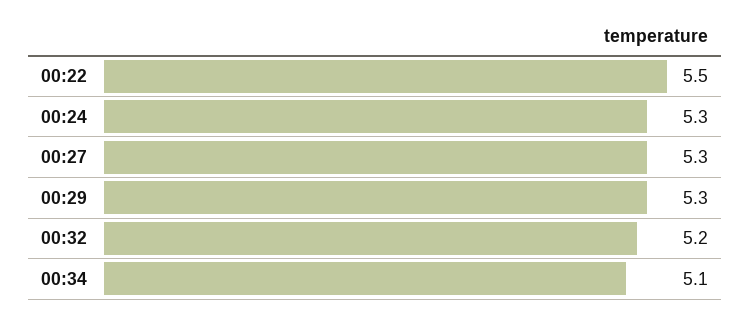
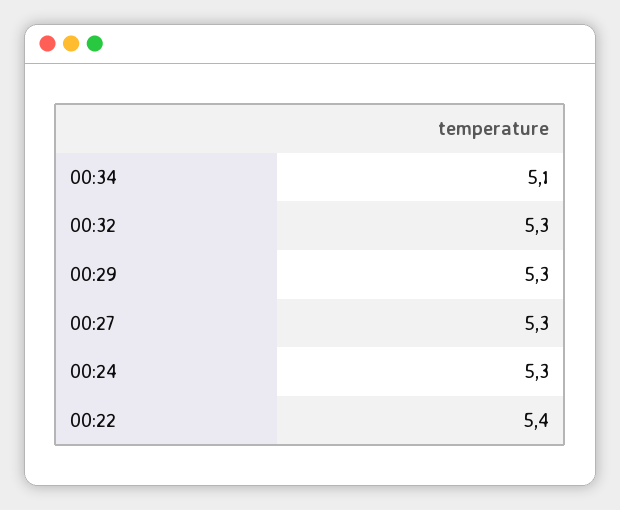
  {
-   "00:22": 5.5,
+   "00:22": 5.4,
    "00:24": 5.3,
    "00:27": 5.3,
    "00:29": 5.3,
-   "00:32": 5.2,
+   "00:32": 5.3,
    "00:34": 5.1
  }

